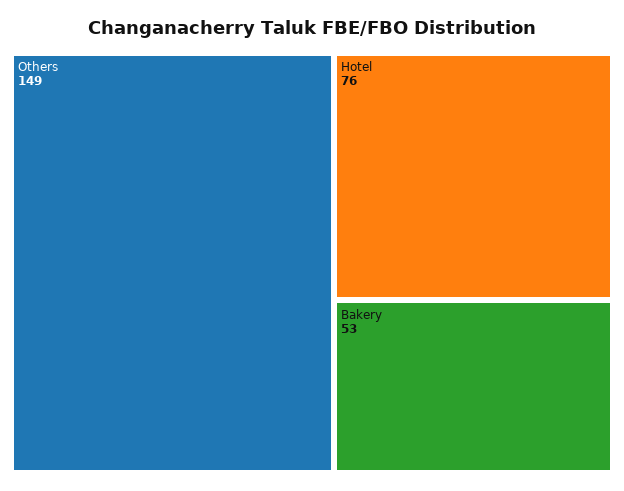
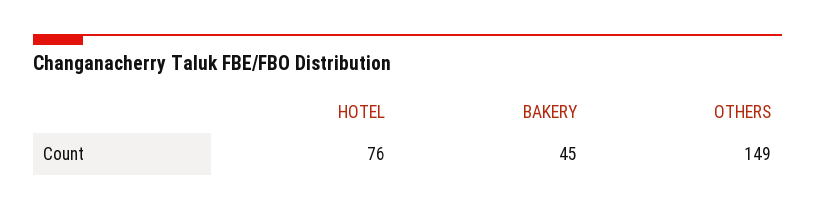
  {
    "Others": 149,
    "Hotel": 76,
-   "Bakery": 53
+   "Bakery": 45
  }

